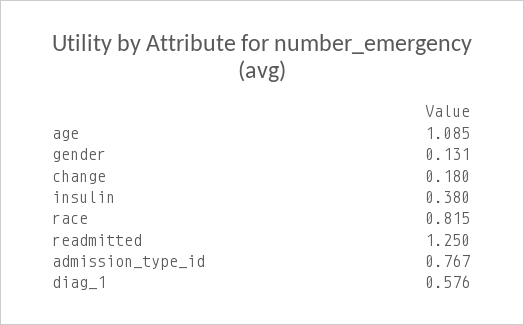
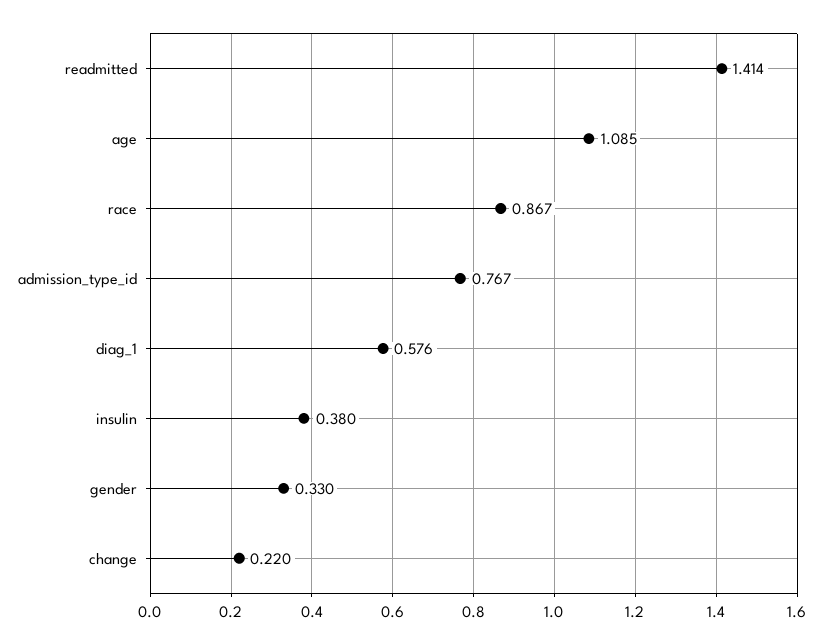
  {
    "age": 1.085,
-   "gender": 0.131,
+   "gender": 0.33,
-   "change": 0.18,
+   "change": 0.22,
    "insulin": 0.38,
-   "race": 0.815,
+   "race": 0.867,
-   "readmitted": 1.25,
+   "readmitted": 1.414,
    "admission_type_id": 0.767,
    "diag_1": 0.576
  }

